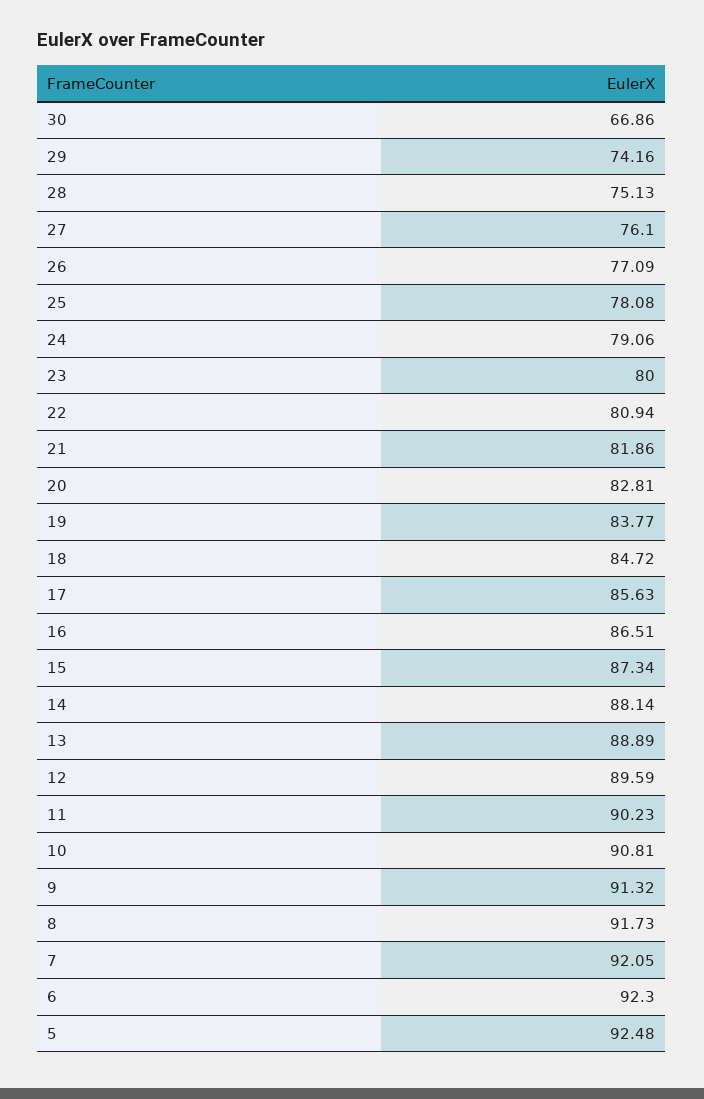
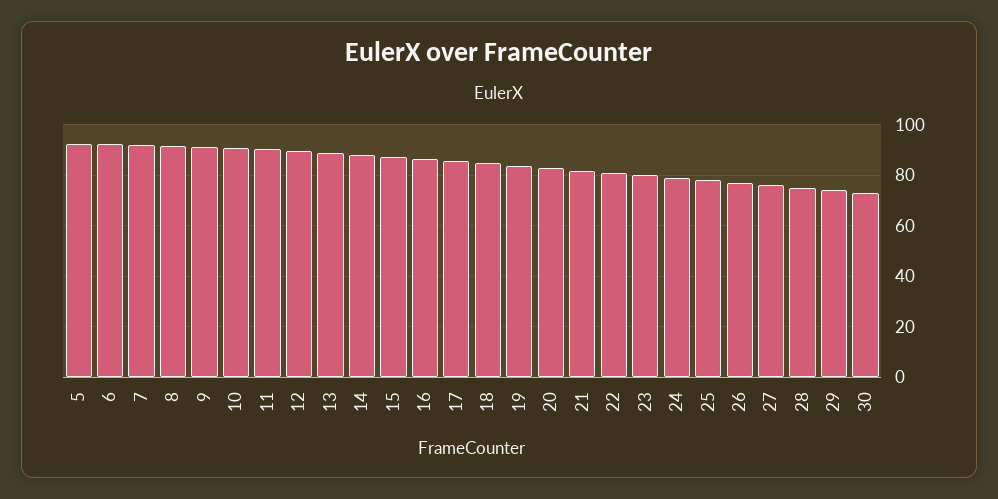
  {
-   "30": 66.86,
+   "30": 72.5,
    "29": 74.16,
    "28": 75.13,
    "27": 76.1,
    "26": 77.09,
    "25": 78.08,
    "24": 79.06,
    "23": 80,
    "22": 80.94,
    "21": 81.86,
    "20": 82.81,
    "19": 83.77,
    "18": 84.72,
    "17": 85.63,
    "16": 86.51,
    "15": 87.34,
    "14": 88.14,
    "13": 88.89,
    "12": 89.59,
    "11": 90.23,
    "10": 90.81,
    "9": 91.32,
    "8": 91.73,
    "7": 92.05,
    "6": 92.3,
    "5": 92.48
  }

